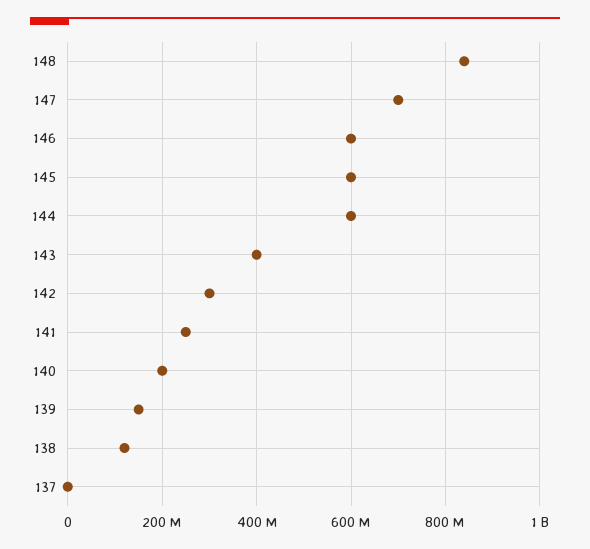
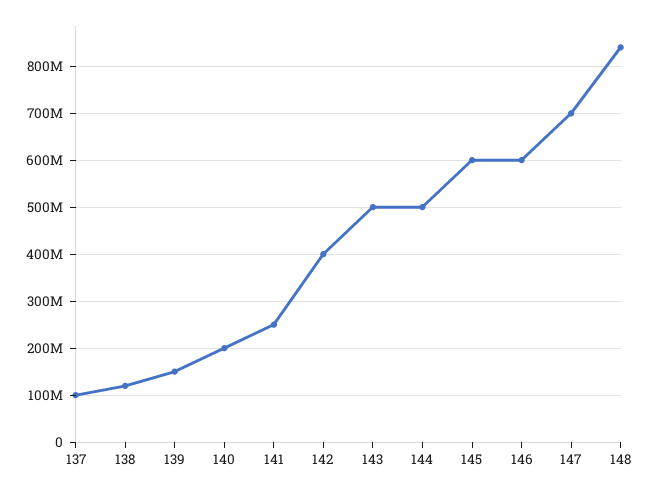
  {
    "148": 840000000,
    "147": 700000000,
    "146": 600000000,
    "145": 600000000,
-   "144": 600000000,
+   "144": 500000000,
-   "143": 400000000,
+   "143": 500000000,
-   "142": 300000000,
+   "142": 400000000,
    "141": 260000000,
    "140": 200000000,
    "139": 160000000,
    "138": 120000000,
-   "137": 0
+   "137": 100000000
  }

